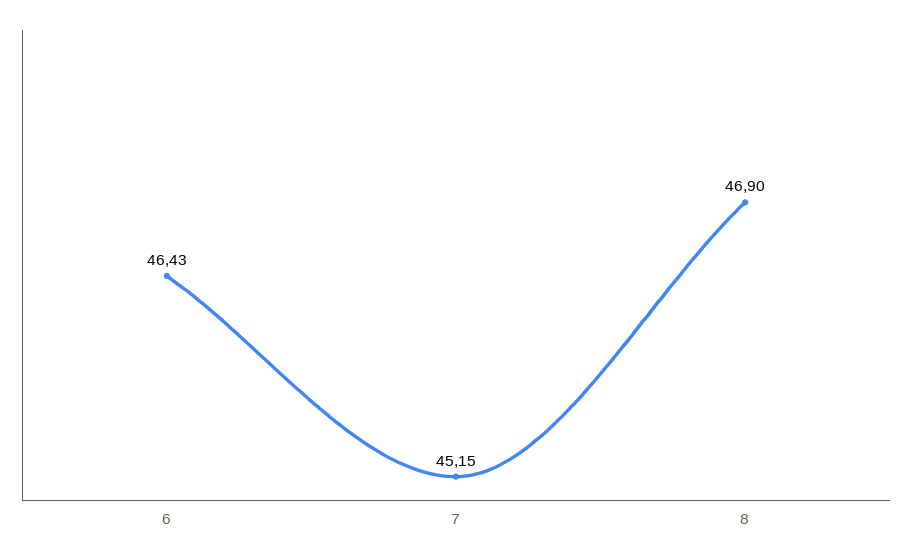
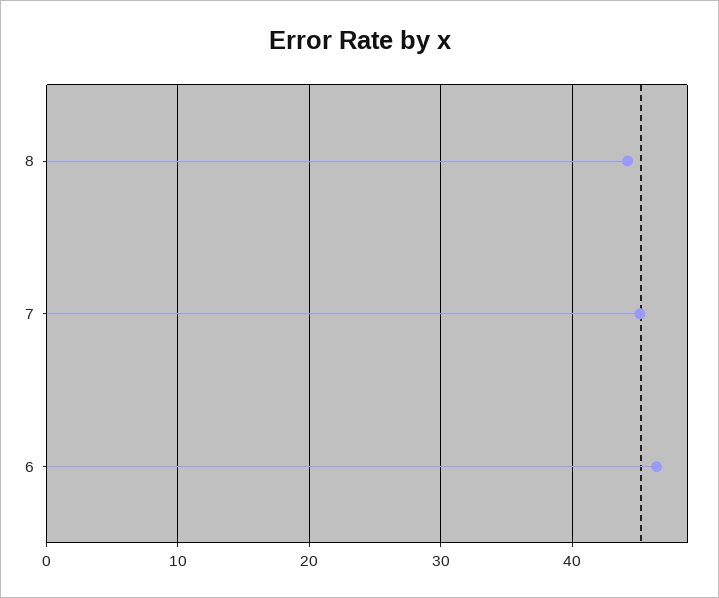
  {
    "6": 46.43,
    "7": 45.15,
-   "8": 46.9
+   "8": 44
  }

